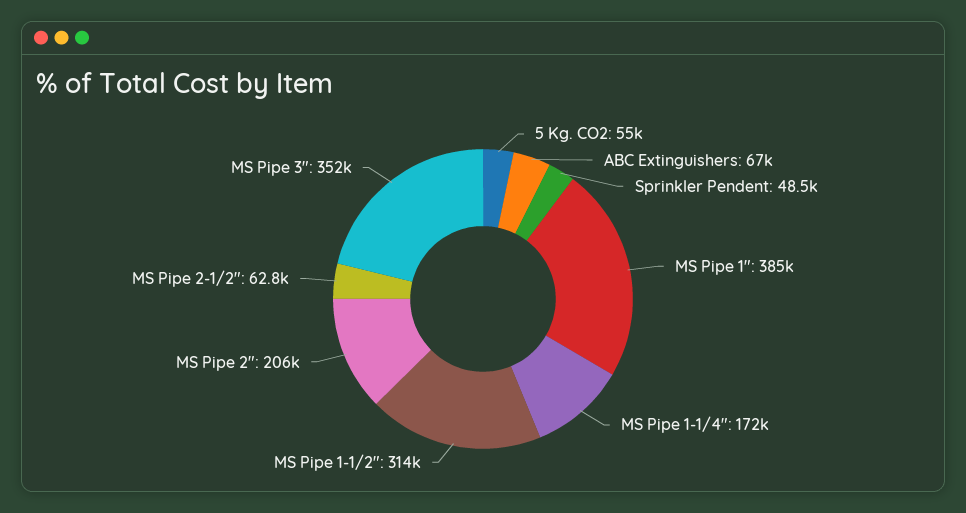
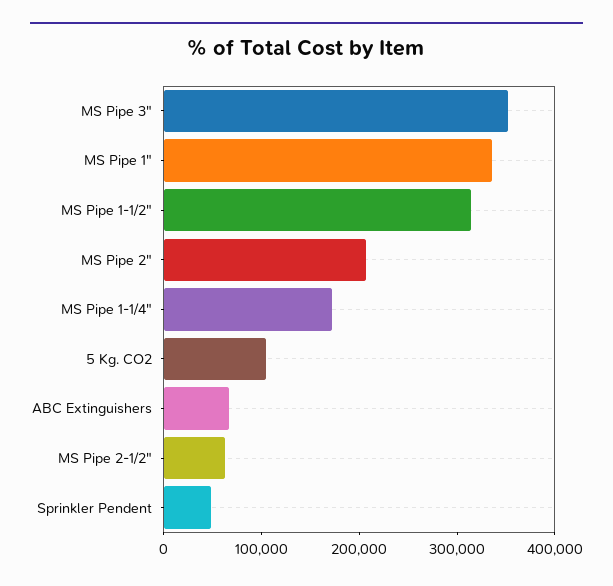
  {
-   "5 Kg. CO2": 55000,
+   "5 Kg. CO2": 100000,
    "ABC Extinguishers": 67000,
    "Sprinkler Pendent": 48500,
-   "MS Pipe 1\"": 385000,
+   "MS Pipe 1\"": 340000,
    "MS Pipe 1-1/4\"": 172000,
    "MS Pipe 1-1/2\"": 314000,
    "MS Pipe 2\"": 206000,
    "MS Pipe 2-1/2\"": 62800,
    "MS Pipe 3\"": 352000
  }

